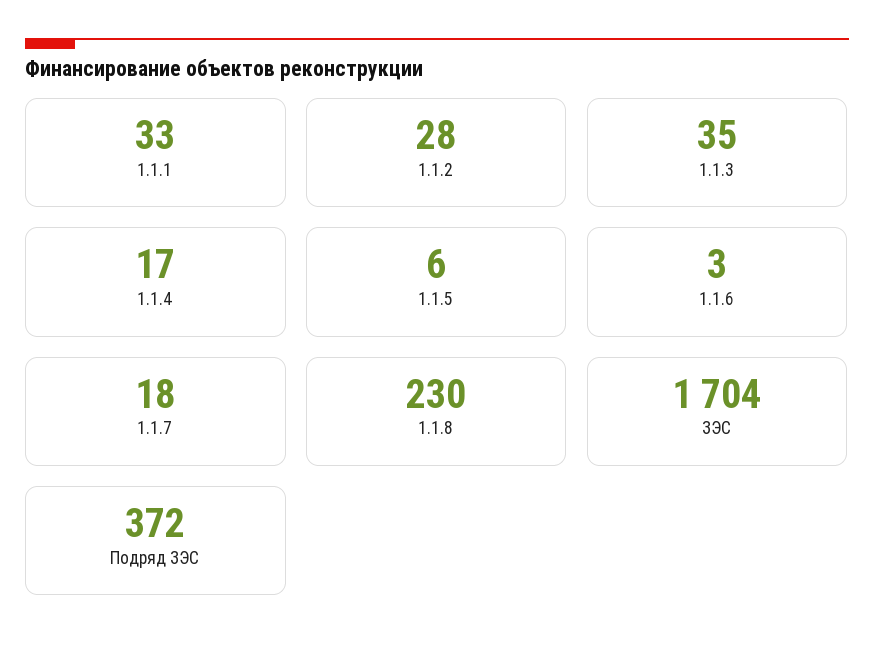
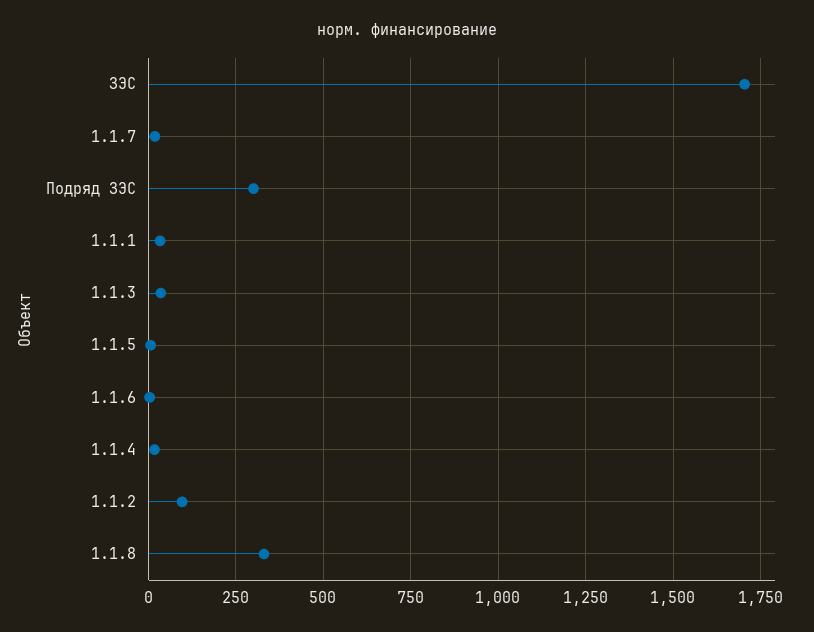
  {
    "1.1.1": 33,
-   "1.1.2": 28,
+   "1.1.2": 100,
    "1.1.3": 35,
    "1.1.4": 17,
    "1.1.5": 6,
    "1.1.6": 3,
    "1.1.7": 18,
-   "1.1.8": 230,
+   "1.1.8": 325,
    "ЗЭС": 1704,
-   "Подряд ЗЭС": 372
+   "Подряд ЗЭС": 300
  }

